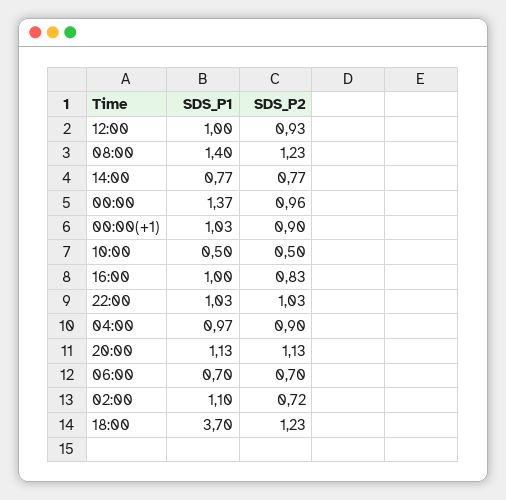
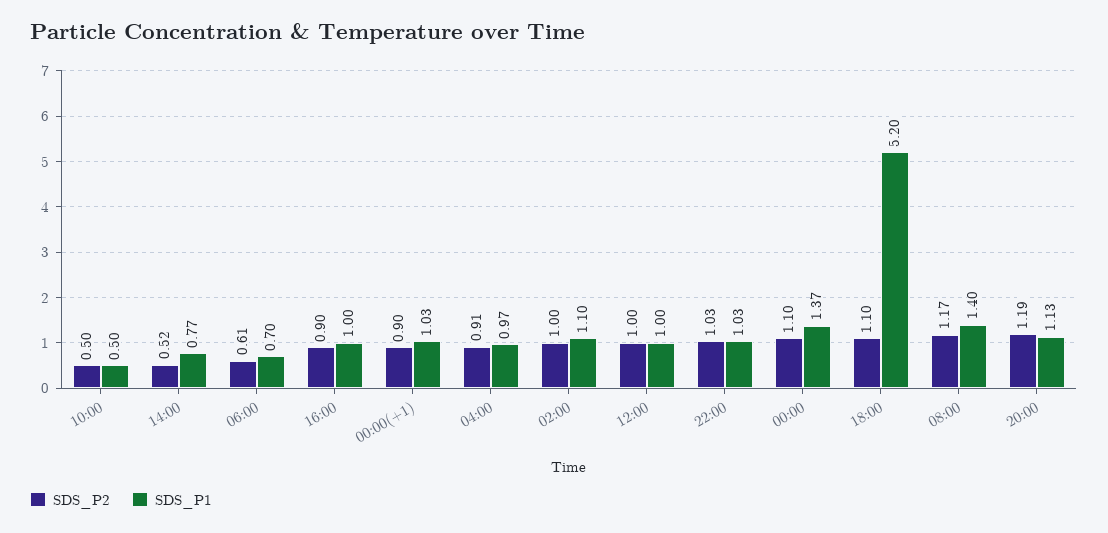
  {
    "SDS_P1": {
      "12:00": 1,
      "08:00": 1.4,
      "14:00": 0.77,
      "00:00": 1.37,
      "00:00(+1)": 1.03,
      "10:00": 0.5,
      "16:00": 1,
      "22:00": 1.03,
      "04:00": 0.97,
      "20:00": 1.13,
      "06:00": 0.7,
      "02:00": 1.1,
-     "18:00": 3.7
+     "18:00": 5.2
    },
    "SDS_P2": {
-     "12:00": 0.93,
+     "12:00": 1,
-     "08:00": 1.23,
+     "08:00": 1.17,
-     "14:00": 0.77,
+     "14:00": 0.52,
-     "00:00": 0.96,
+     "00:00": 1.1,
      "00:00(+1)": 0.9,
      "10:00": 0.5,
-     "16:00": 0.83,
+     "16:00": 0.9,
      "22:00": 1.03,
-     "04:00": 0.9,
+     "04:00": 0.91,
-     "20:00": 1.13,
+     "20:00": 1.19,
-     "06:00": 0.7,
+     "06:00": 0.61,
-     "02:00": 0.72,
+     "02:00": 1,
-     "18:00": 1.23
+     "18:00": 1.1
    }
  }

